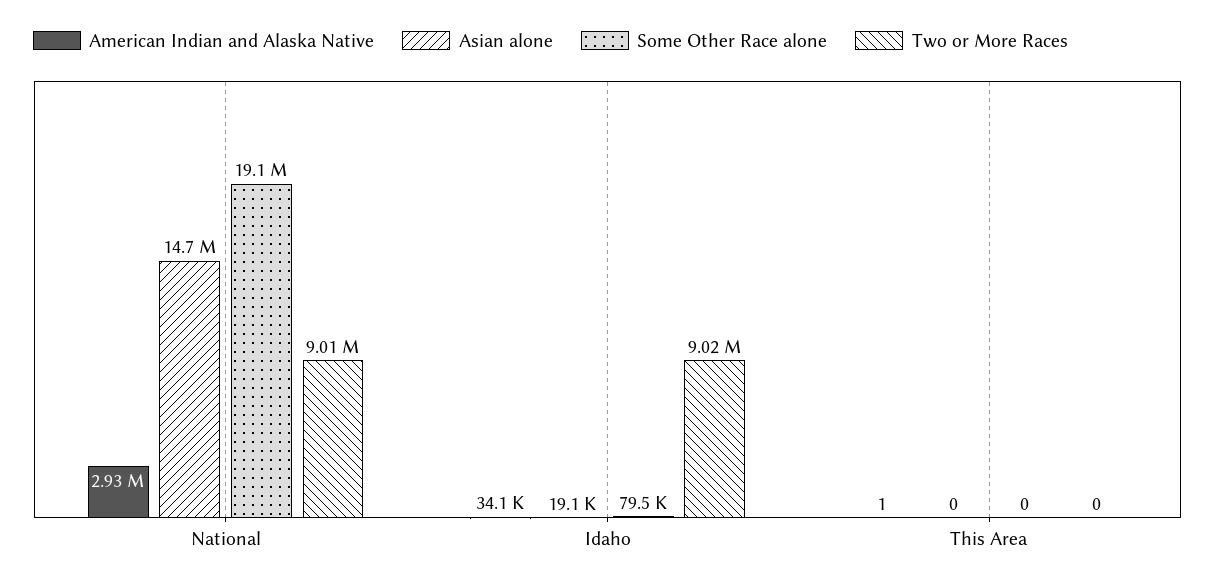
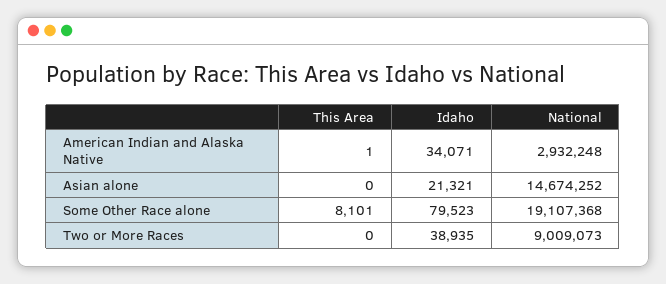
  {
    "American Indian and Alaska Native": {
      "National": 2932248,
      "Idaho": 34071,
      "This Area": 1
    },
    "Asian alone": {
      "National": 14674252,
-     "Idaho": 19100,
+     "Idaho": 21321,
      "This Area": 0
    },
    "Some Other Race alone": {
      "National": 19107368,
      "Idaho": 79523,
-     "This Area": 0
+     "This Area": 8101
    },
    "Two or More Races": {
      "National": 9009073,
-     "Idaho": 9020000,
+     "Idaho": 38935,
      "This Area": 0
    }
  }

